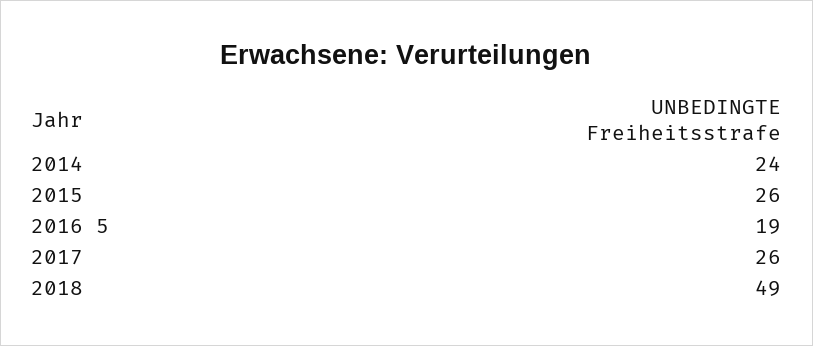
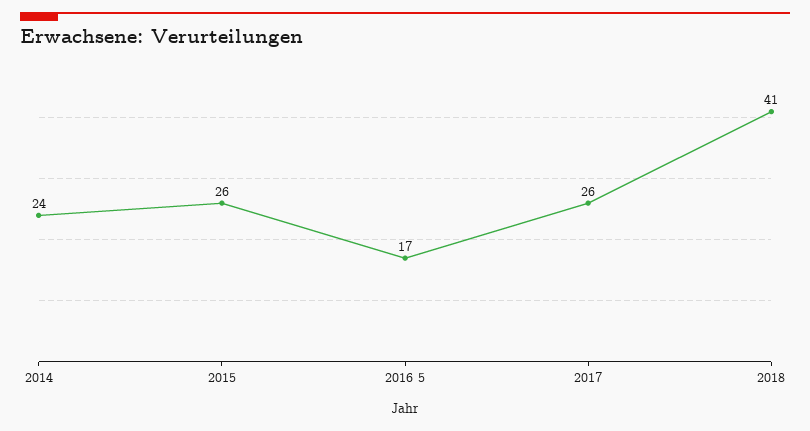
  {
    "2014": 24,
    "2015": 26,
-   "2016 5": 19,
+   "2016 5": 17,
    "2017": 26,
-   "2018": 49
+   "2018": 41
  }

